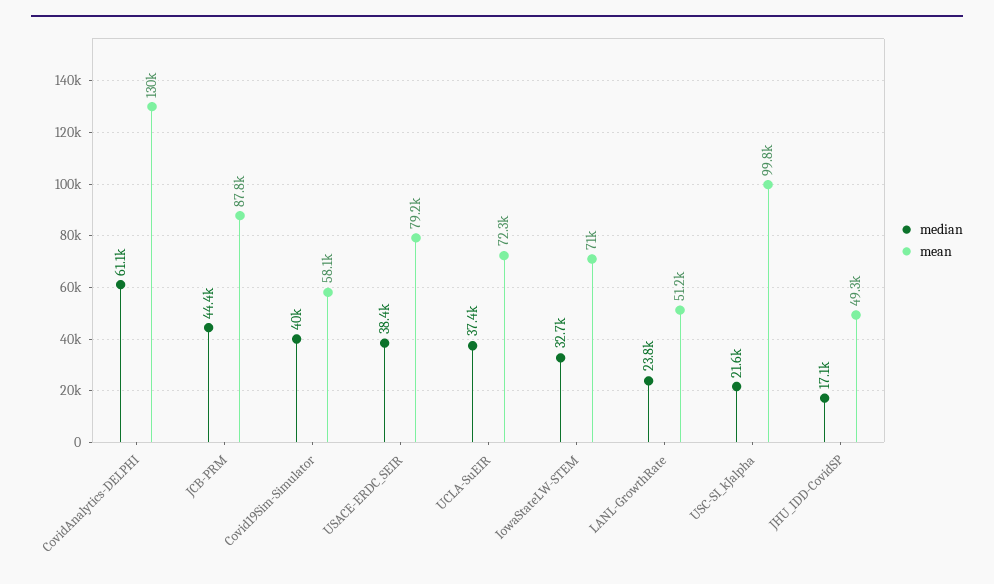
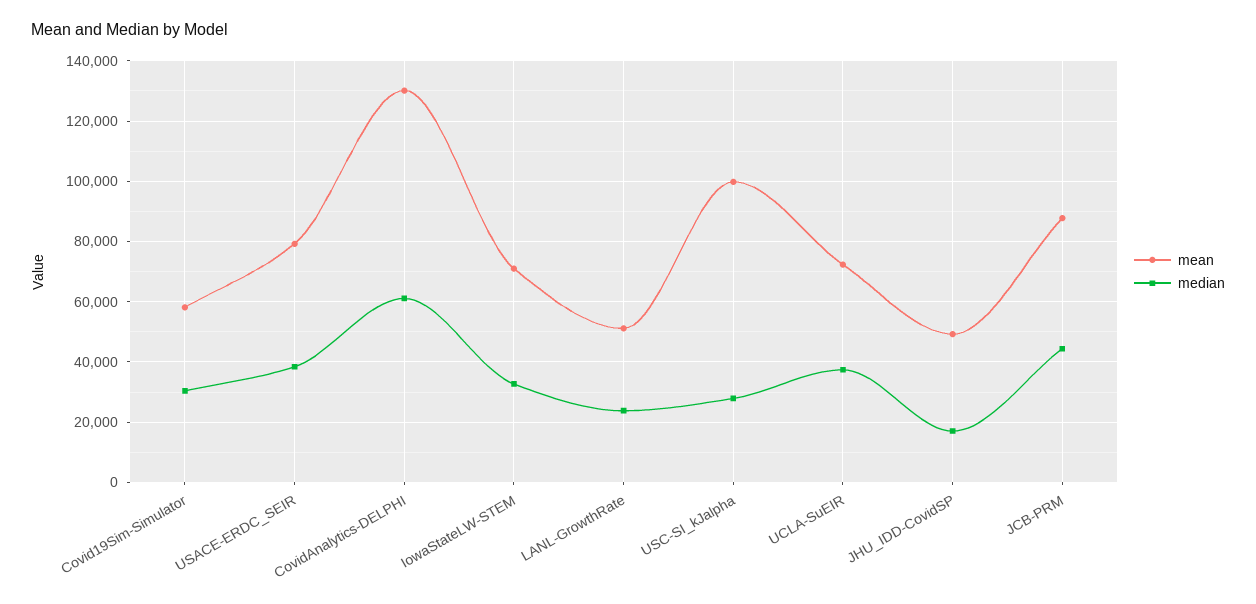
  {
    "median": {
      "CovidAnalytics-DELPHI": 61100,
      "JCB-PRM": 44400,
-     "Covid19Sim-Simulator": 40000,
+     "Covid19Sim-Simulator": 30000,
      "USACE-ERDC_SEIR": 38400,
      "UCLA-SuEIR": 37400,
      "IowaStateLW-STEM": 32700,
      "LANL-GrowthRate": 23800,
-     "USC-SI_kJalpha": 21600,
+     "USC-SI_kJalpha": 28000,
      "JHU_IDD-CovidSP": 17100
    },
    "mean": {
      "CovidAnalytics-DELPHI": 130000,
      "JCB-PRM": 87800,
      "Covid19Sim-Simulator": 58100,
      "USACE-ERDC_SEIR": 79200,
      "UCLA-SuEIR": 72300,
      "IowaStateLW-STEM": 71000,
      "LANL-GrowthRate": 51200,
      "USC-SI_kJalpha": 99800,
      "JHU_IDD-CovidSP": 49300
    }
  }

